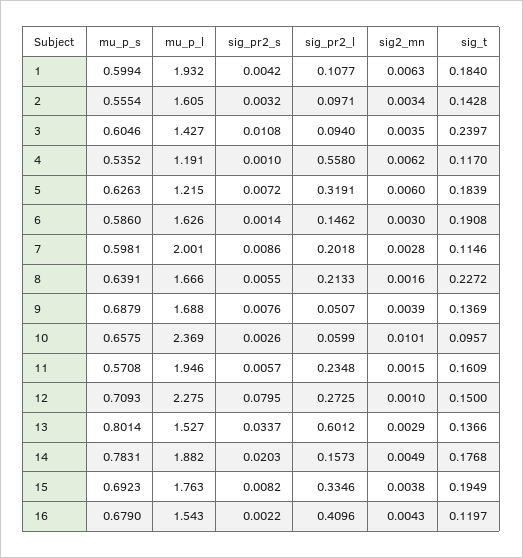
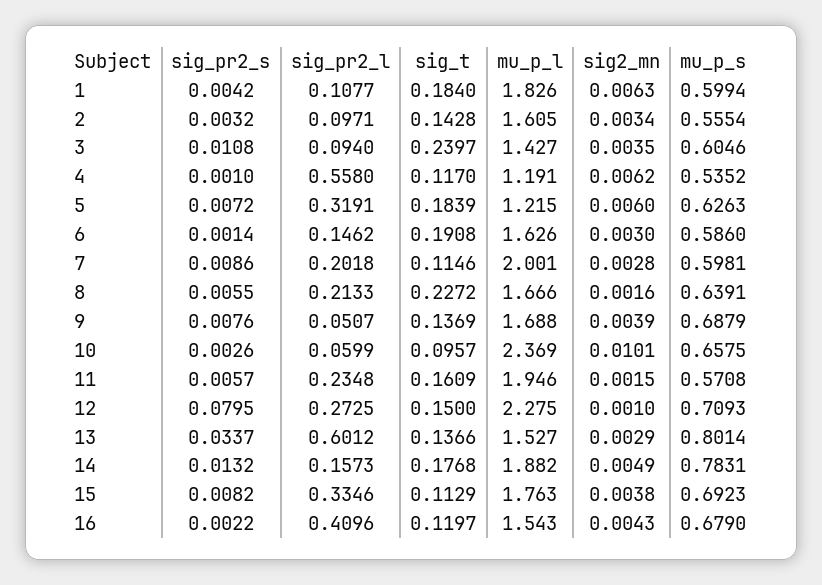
  {
    "mu_p_s": {
      "1": 0.5994,
      "2": 0.5554,
      "3": 0.6046,
      "4": 0.5352,
      "5": 0.6263,
      "6": 0.586,
      "7": 0.5981,
      "8": 0.6391,
      "9": 0.6879,
      "10": 0.6575,
      "11": 0.5708,
      "12": 0.7093,
      "13": 0.8014,
      "14": 0.7831,
      "15": 0.6923,
      "16": 0.679
    },
    "mu_p_l": {
-     "1": 1.932,
+     "1": 1.826,
      "2": 1.605,
      "3": 1.427,
      "4": 1.191,
      "5": 1.215,
      "6": 1.626,
      "7": 2.001,
      "8": 1.666,
      "9": 1.688,
      "10": 2.369,
      "11": 1.946,
      "12": 2.275,
      "13": 1.527,
      "14": 1.882,
      "15": 1.763,
      "16": 1.543
    },
    "sig_pr2_s": {
      "1": 0.0042,
      "2": 0.0032,
      "3": 0.0108,
      "4": 0.001,
      "5": 0.0072,
      "6": 0.0014,
      "7": 0.0086,
      "8": 0.0055,
      "9": 0.0076,
      "10": 0.0026,
      "11": 0.0057,
      "12": 0.0795,
      "13": 0.0337,
-     "14": 0.0203,
+     "14": 0.0132,
      "15": 0.0082,
      "16": 0.0022
    },
    "sig_pr2_l": {
      "1": 0.1077,
      "2": 0.0971,
      "3": 0.094,
      "4": 0.558,
      "5": 0.3191,
      "6": 0.1462,
      "7": 0.2018,
      "8": 0.2133,
      "9": 0.0507,
      "10": 0.0599,
      "11": 0.2348,
      "12": 0.2725,
      "13": 0.6012,
      "14": 0.1573,
      "15": 0.3346,
      "16": 0.4096
    },
    "sig2_mn": {
      "1": 0.0063,
      "2": 0.0034,
      "3": 0.0035,
      "4": 0.0062,
      "5": 0.006,
      "6": 0.003,
      "7": 0.0028,
      "8": 0.0016,
      "9": 0.0039,
      "10": 0.0101,
      "11": 0.0015,
      "12": 0.001,
      "13": 0.0029,
      "14": 0.0049,
      "15": 0.0038,
      "16": 0.0043
    },
    "sig_t": {
      "1": 0.184,
      "2": 0.1428,
      "3": 0.2397,
      "4": 0.117,
      "5": 0.1839,
      "6": 0.1908,
      "7": 0.1146,
      "8": 0.2272,
      "9": 0.1369,
      "10": 0.0957,
      "11": 0.1609,
      "12": 0.15,
      "13": 0.1366,
      "14": 0.1768,
-     "15": 0.1949,
+     "15": 0.1129,
      "16": 0.1197
    }
  }

